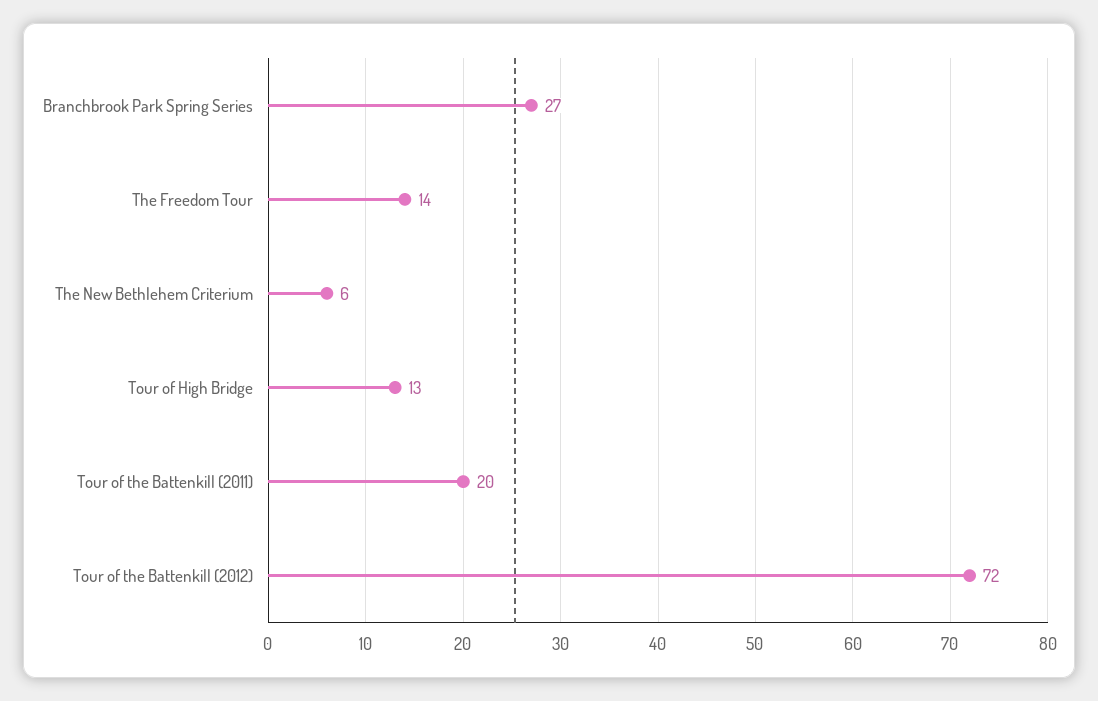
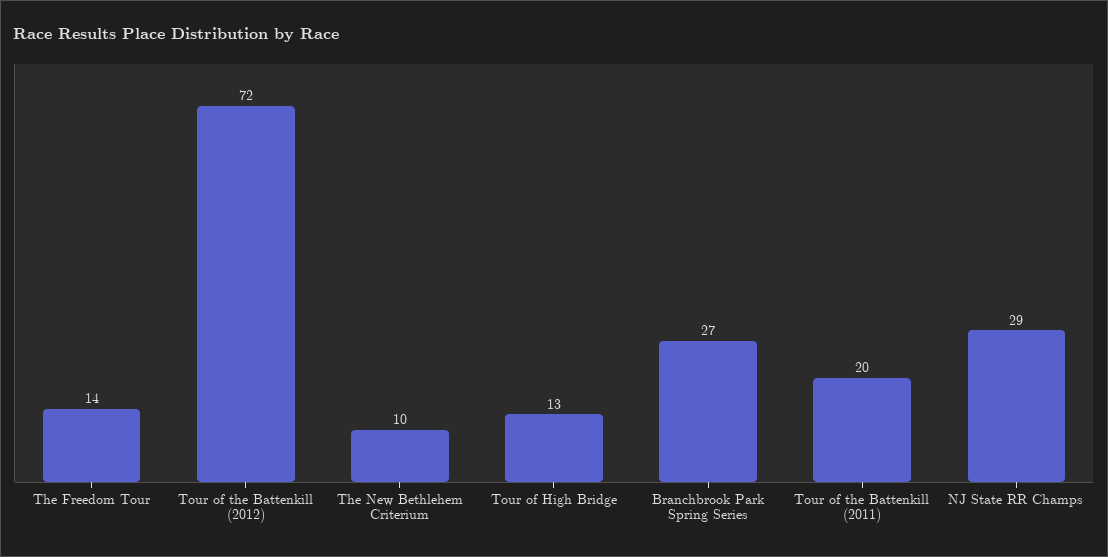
  {
    "Branchbrook Park Spring Series": 27,
    "The Freedom Tour": 14,
-   "The New Bethlehem Criterium": 6,
+   "The New Bethlehem Criterium": 10,
    "Tour of High Bridge": 13,
    "Tour of the Battenkill (2011)": 20,
-   "Tour of the Battenkill (2012)": 72
+   "Tour of the Battenkill (2012)": 72,
+   "NJ State RR Champs": 29
  }

